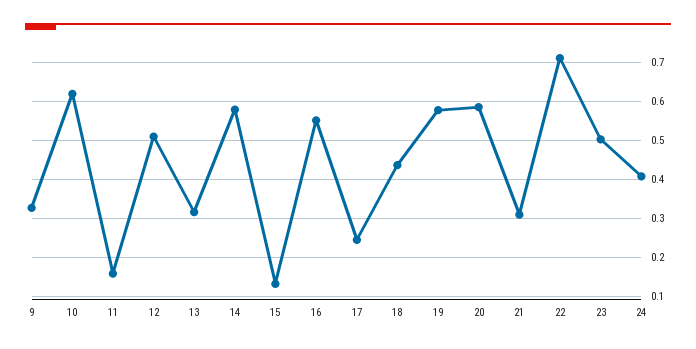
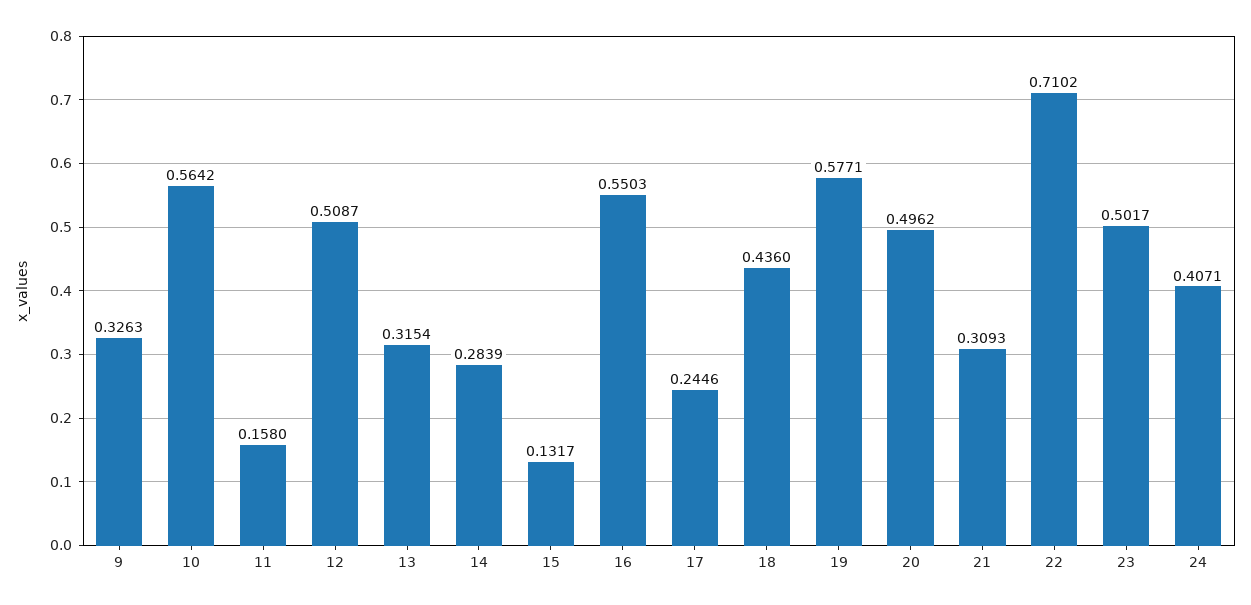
  {
    "9": 0.3263,
-   "10": 0.62,
+   "10": 0.5642,
    "11": 0.158,
    "12": 0.5087,
    "13": 0.3154,
-   "14": 0.58,
+   "14": 0.2839,
    "15": 0.1317,
    "16": 0.5503,
    "17": 0.2446,
    "18": 0.436,
    "19": 0.5771,
-   "20": 0.58,
+   "20": 0.4962,
    "21": 0.3093,
    "22": 0.7102,
    "23": 0.5017,
    "24": 0.4071
  }

